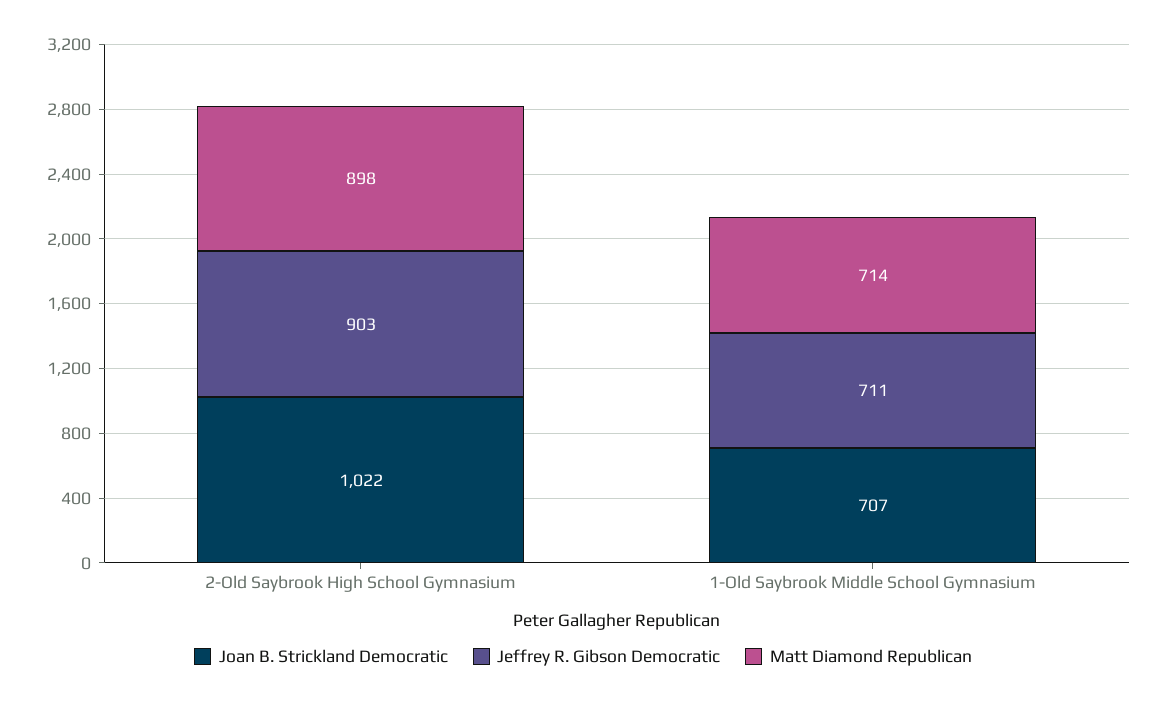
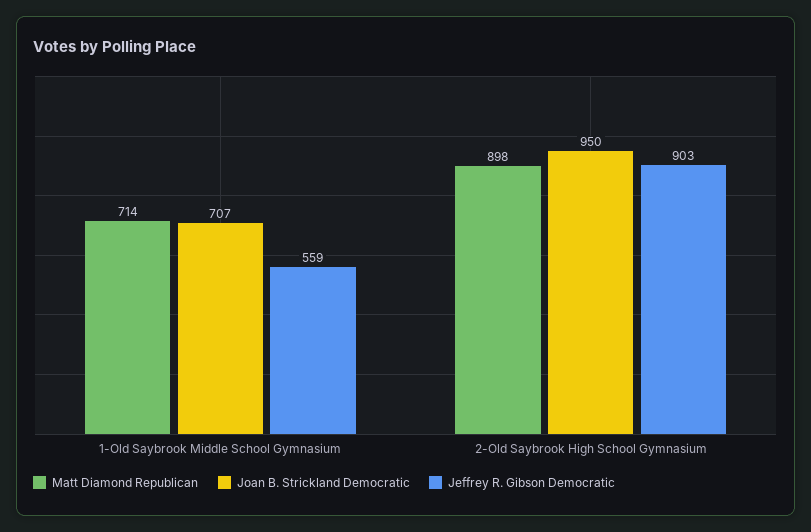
  {
    "Joan B. Strickland Democratic": {
-     "2-Old Saybrook High School Gymnasium": 1022,
+     "2-Old Saybrook High School Gymnasium": 950,
      "1-Old Saybrook Middle School Gymnasium": 707
    },
    "Jeffrey R. Gibson Democratic": {
      "2-Old Saybrook High School Gymnasium": 903,
-     "1-Old Saybrook Middle School Gymnasium": 711
+     "1-Old Saybrook Middle School Gymnasium": 559
    },
    "Matt Diamond Republican": {
      "2-Old Saybrook High School Gymnasium": 898,
      "1-Old Saybrook Middle School Gymnasium": 714
    }
  }

